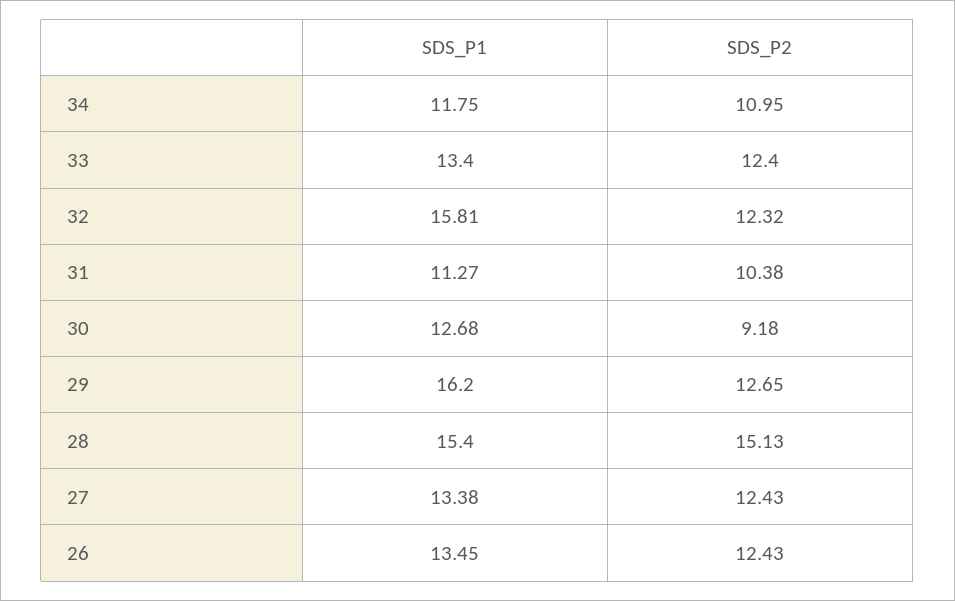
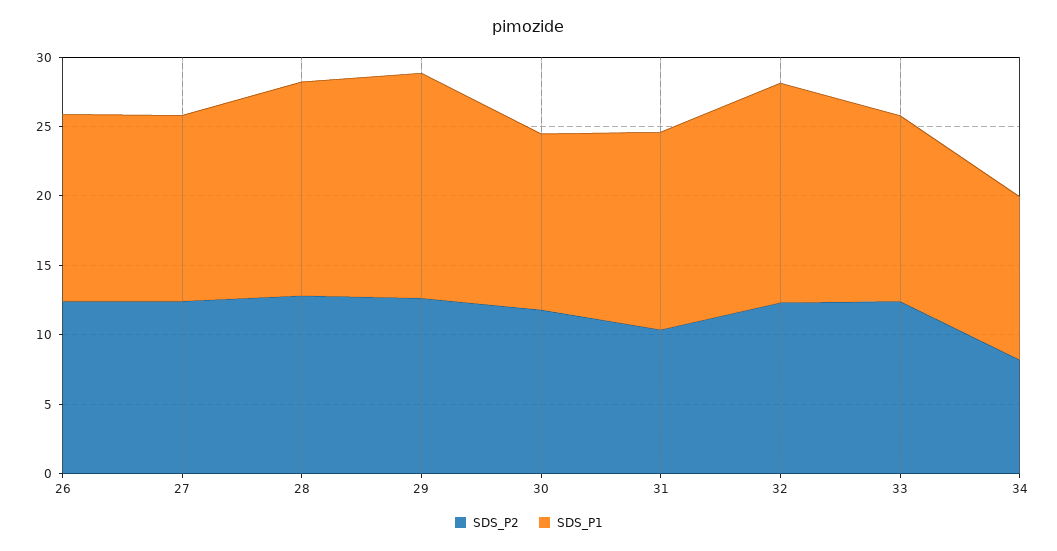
  {
    "SDS_P1": {
      "34": 11.75,
      "33": 13.4,
      "32": 15.81,
-     "31": 11.27,
+     "31": 14,
      "30": 12.68,
      "29": 16.2,
      "28": 15.4,
      "27": 13.38,
      "26": 13.45
    },
    "SDS_P2": {
-     "34": 10.95,
+     "34": 8,
      "33": 12.4,
      "32": 12.32,
      "31": 10.38,
-     "30": 9.18,
+     "30": 12,
      "29": 12.65,
-     "28": 15.13,
+     "28": 13,
      "27": 12.43,
      "26": 12.43
    }
  }

